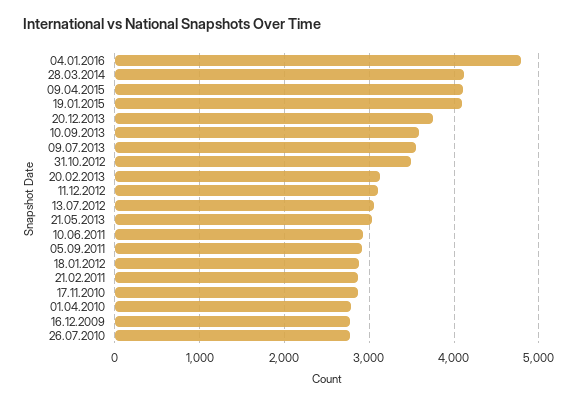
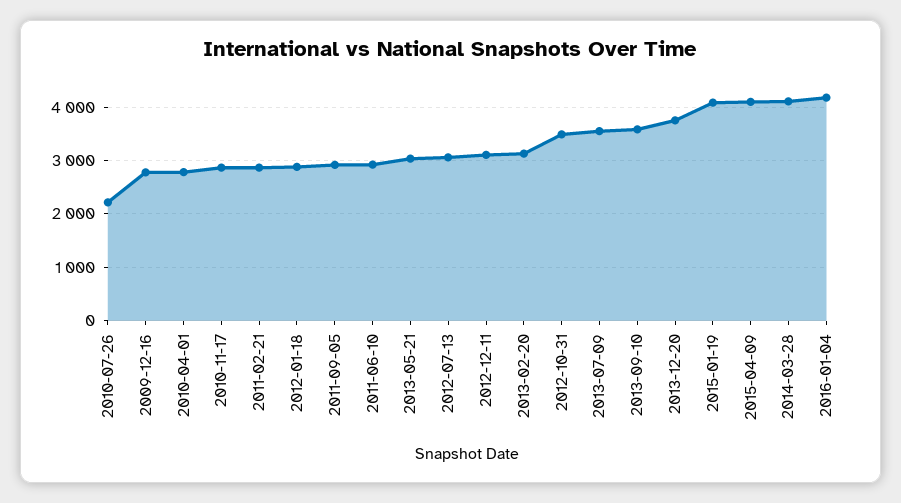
  {
-   "04.01.2016": 4800,
+   "04.01.2016": 4200,
    "28.03.2014": 4100,
    "09.04.2015": 4100,
    "19.01.2015": 4100,
    "20.12.2013": 3800,
    "10.09.2013": 3600,
    "09.07.2013": 3600,
    "31.10.2012": 3500,
    "20.02.2013": 3100,
    "11.12.2012": 3100,
    "13.07.2012": 3100,
    "21.05.2013": 3000,
    "10.06.2011": 2900,
    "05.09.2011": 2900,
    "18.01.2012": 2900,
    "21.02.2011": 2900,
    "17.11.2010": 2900,
    "01.04.2010": 2800,
    "16.12.2009": 2800,
-   "26.07.2010": 2800
+   "26.07.2010": 2200
  }

